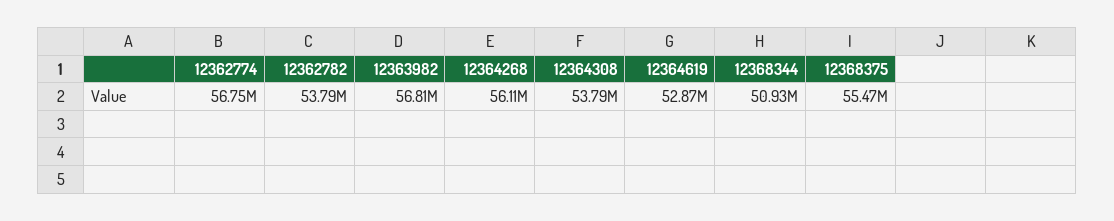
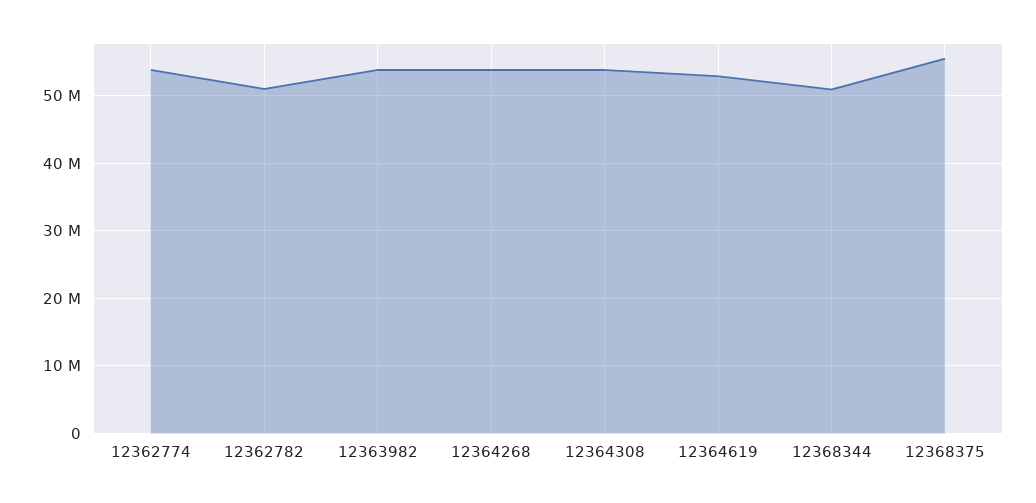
  {
-   "12362774": 56750000,
+   "12362774": 54000000,
-   "12362782": 53790000,
+   "12362782": 51000000,
-   "12363982": 56810000,
+   "12363982": 54000000,
-   "12364268": 56110000,
+   "12364268": 54000000,
    "12364308": 53790000,
    "12364619": 52870000,
    "12368344": 50930000,
    "12368375": 55470000
  }

